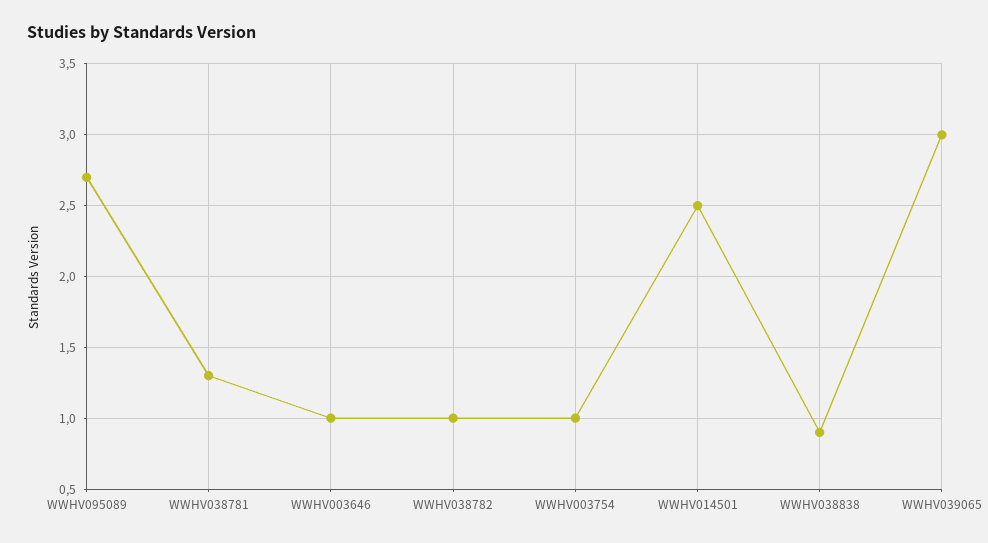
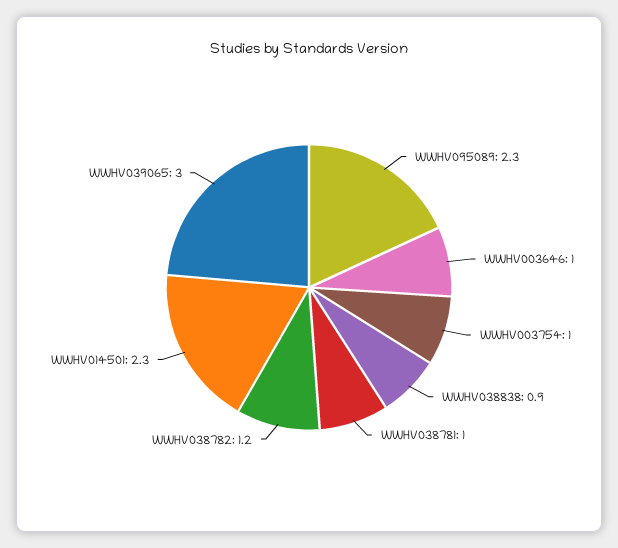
  {
-   "WWHV095089": 2.7,
+   "WWHV095089": 2.3,
-   "WWHV038781": 1.3,
+   "WWHV038781": 1,
    "WWHV003646": 1,
-   "WWHV038782": 1,
+   "WWHV038782": 1.2,
    "WWHV003754": 1,
-   "WWHV014501": 2.5,
+   "WWHV014501": 2.3,
    "WWHV038838": 0.9,
    "WWHV039065": 3
  }

